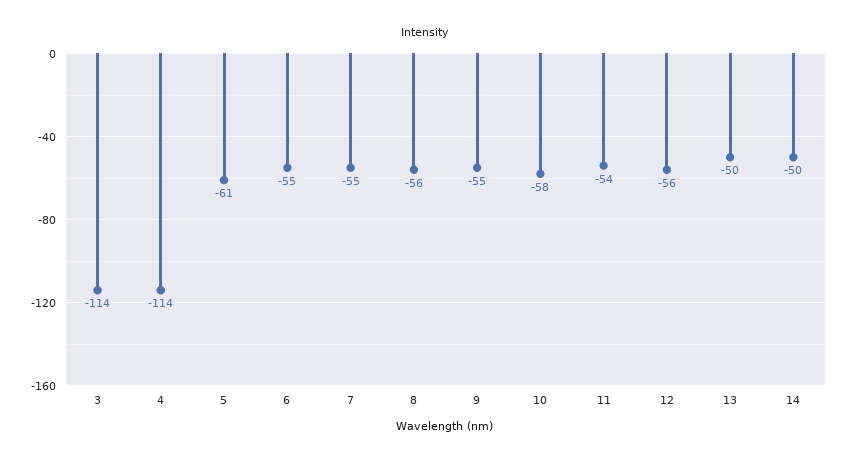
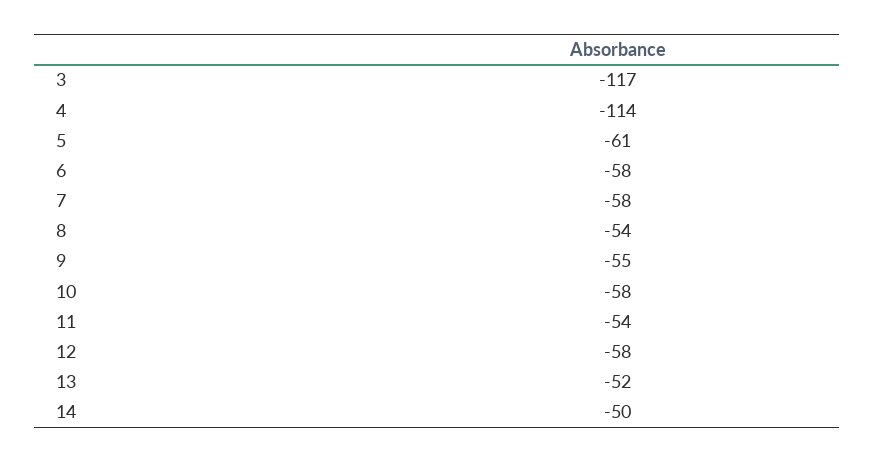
  {
-   "3": -114,
+   "3": -117,
    "4": -114,
    "5": -61,
-   "6": -55,
+   "6": -58,
-   "7": -55,
+   "7": -58,
-   "8": -56,
+   "8": -54,
    "9": -55,
    "10": -58,
    "11": -54,
-   "12": -56,
+   "12": -58,
-   "13": -50,
+   "13": -52,
    "14": -50
  }

